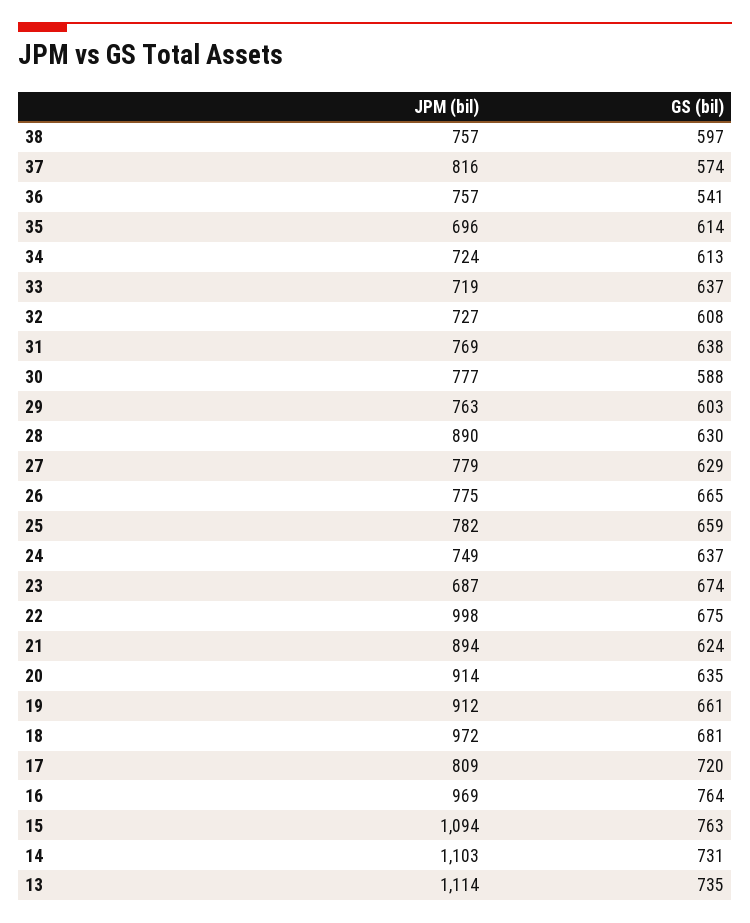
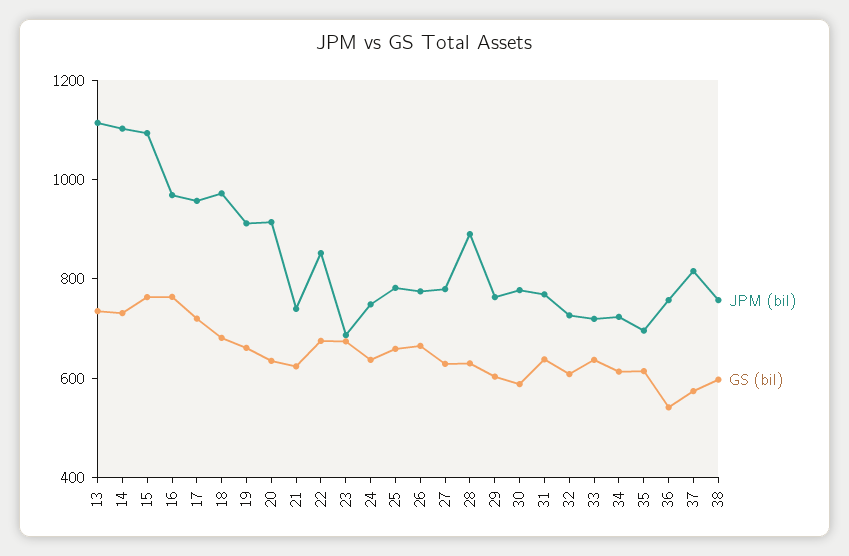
  {
    "JPM (bil)": {
      "38": 757,
      "37": 816,
      "36": 757,
      "35": 696,
      "34": 724,
      "33": 719,
      "32": 727,
      "31": 769,
      "30": 777,
      "29": 763,
      "28": 890,
      "27": 779,
      "26": 775,
      "25": 782,
      "24": 749,
      "23": 687,
-     "22": 998,
+     "22": 850,
-     "21": 894,
+     "21": 750,
      "20": 914,
      "19": 912,
      "18": 972,
-     "17": 809,
+     "17": 950,
      "16": 969,
      "15": 1094,
      "14": 1103,
      "13": 1114
    },
    "GS (bil)": {
      "38": 597,
      "37": 574,
      "36": 541,
      "35": 614,
      "34": 613,
      "33": 637,
      "32": 608,
      "31": 638,
      "30": 588,
      "29": 603,
      "28": 630,
      "27": 629,
      "26": 665,
      "25": 659,
      "24": 637,
      "23": 674,
      "22": 675,
      "21": 624,
      "20": 635,
      "19": 661,
      "18": 681,
      "17": 720,
      "16": 764,
      "15": 763,
      "14": 731,
      "13": 735
    }
  }

